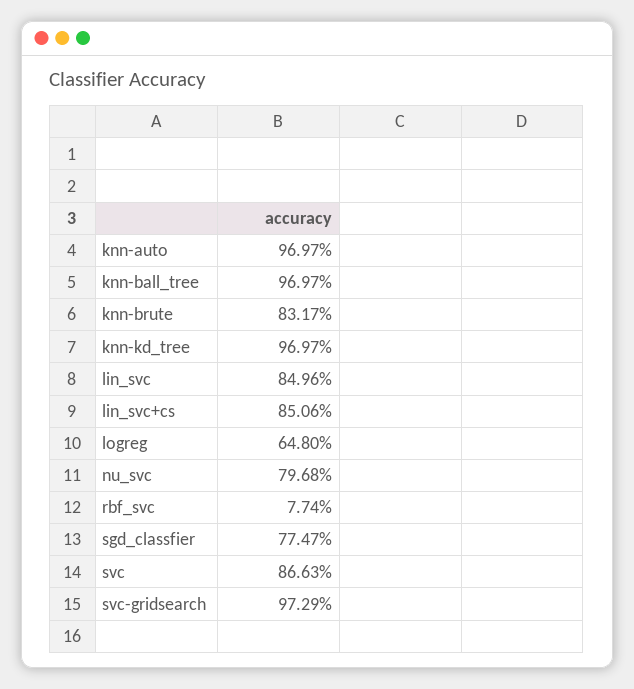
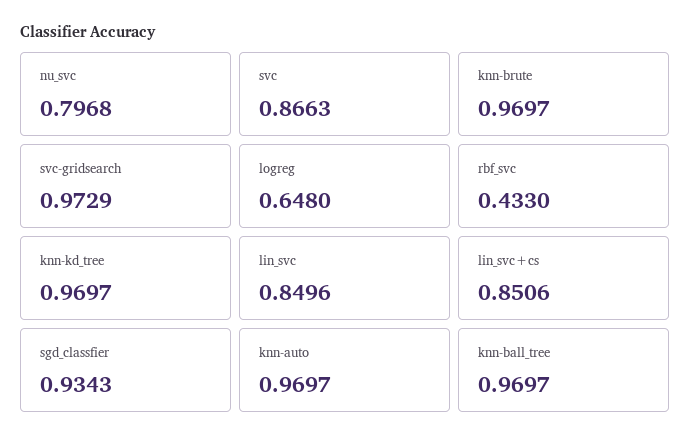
  {
    "knn-auto": 0.9697,
    "knn-ball_tree": 0.9697,
-   "knn-brute": 0.8317,
+   "knn-brute": 0.9697,
    "knn-kd_tree": 0.9697,
    "lin_svc": 0.8496,
    "lin_svc+cs": 0.8506,
    "logreg": 0.648,
    "nu_svc": 0.7968,
-   "rbf_svc": 0.0774,
+   "rbf_svc": 0.433,
-   "sgd_classfier": 0.7747,
+   "sgd_classfier": 0.9343,
    "svc": 0.8663,
    "svc-gridsearch": 0.9729
  }

